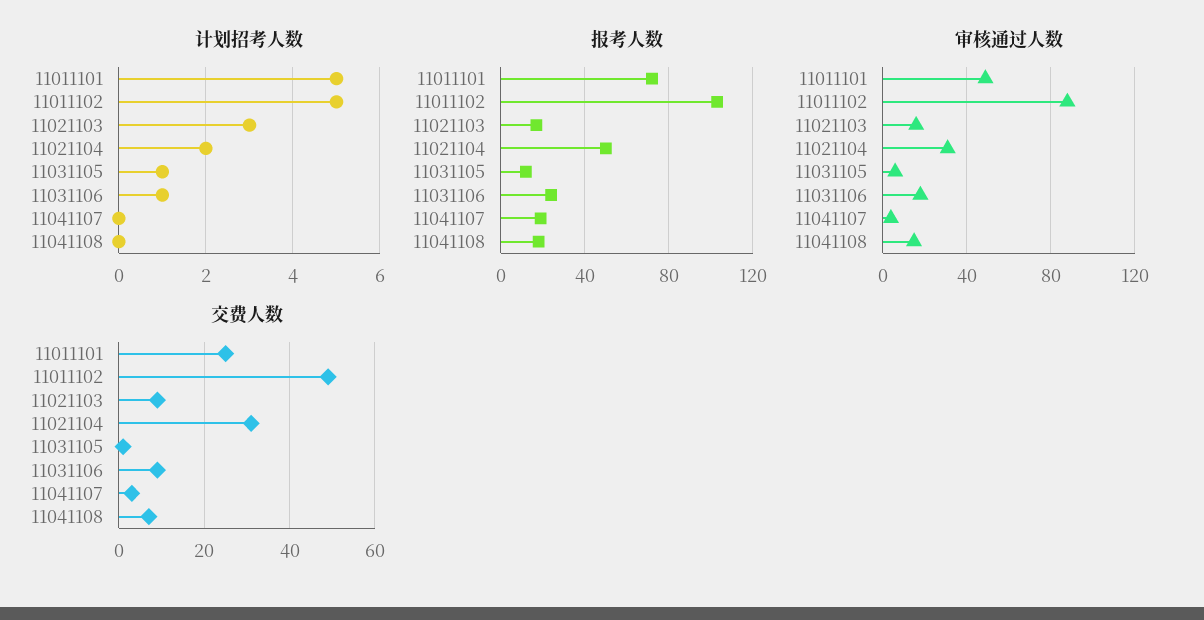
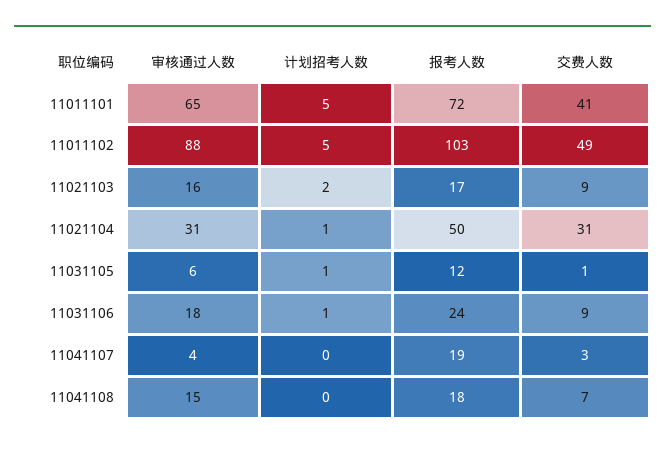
  {
    "计划招考人数": {
      "11011101": 5,
      "11011102": 5,
-     "11021103": 3,
+     "11021103": 2,
-     "11021104": 2,
+     "11021104": 1,
      "11031105": 1,
      "11031106": 1,
      "11041107": 0,
      "11041108": 0
    },
    "报考人数": {
      "11011101": 72,
      "11011102": 103,
      "11021103": 17,
      "11021104": 50,
      "11031105": 12,
      "11031106": 24,
      "11041107": 19,
      "11041108": 18
    },
    "审核通过人数": {
-     "11011101": 50,
+     "11011101": 65,
      "11011102": 88,
      "11021103": 16,
      "11021104": 31,
      "11031105": 6,
      "11031106": 18,
      "11041107": 4,
      "11041108": 15
    },
    "交费人数": {
-     "11011101": 25,
+     "11011101": 41,
      "11011102": 49,
      "11021103": 9,
      "11021104": 31,
      "11031105": 1,
      "11031106": 9,
      "11041107": 3,
      "11041108": 7
    }
  }

